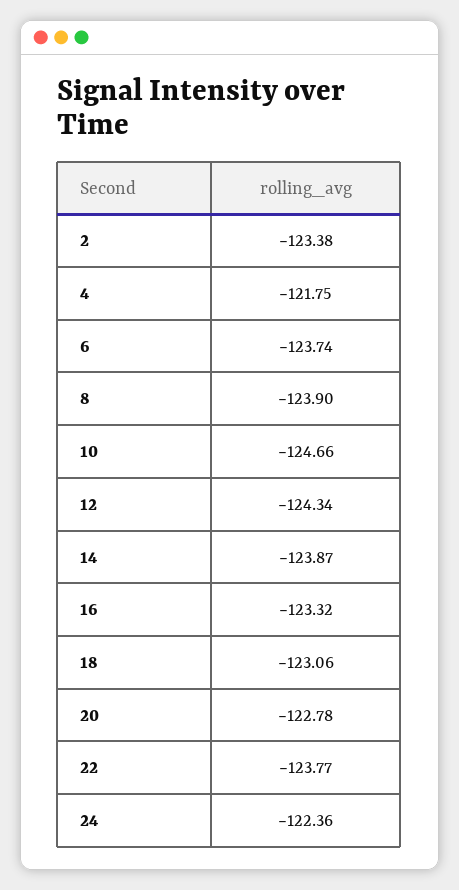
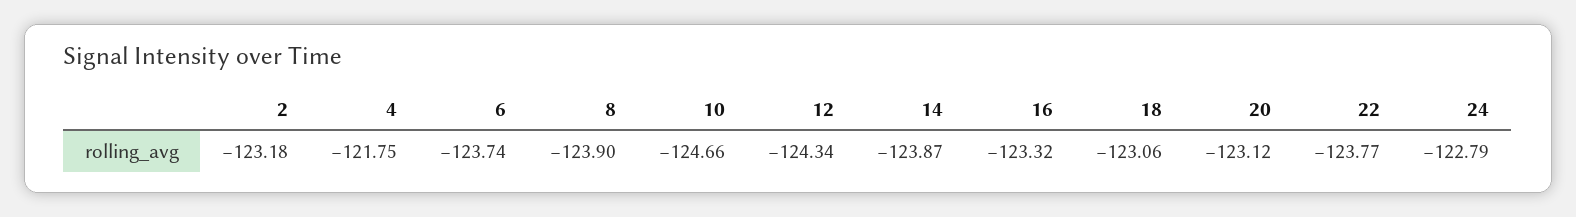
  {
-   "2": -123.38,
+   "2": -123.18,
    "4": -121.75,
    "6": -123.74,
    "8": -123.9,
    "10": -124.66,
    "12": -124.34,
    "14": -123.87,
    "16": -123.32,
    "18": -123.06,
-   "20": -122.78,
+   "20": -123.12,
    "22": -123.77,
-   "24": -122.36
+   "24": -122.79
  }

